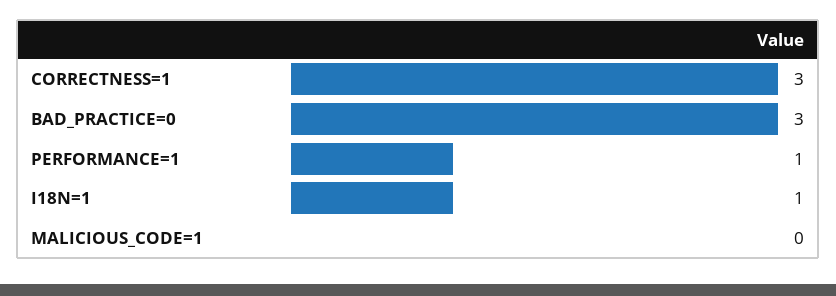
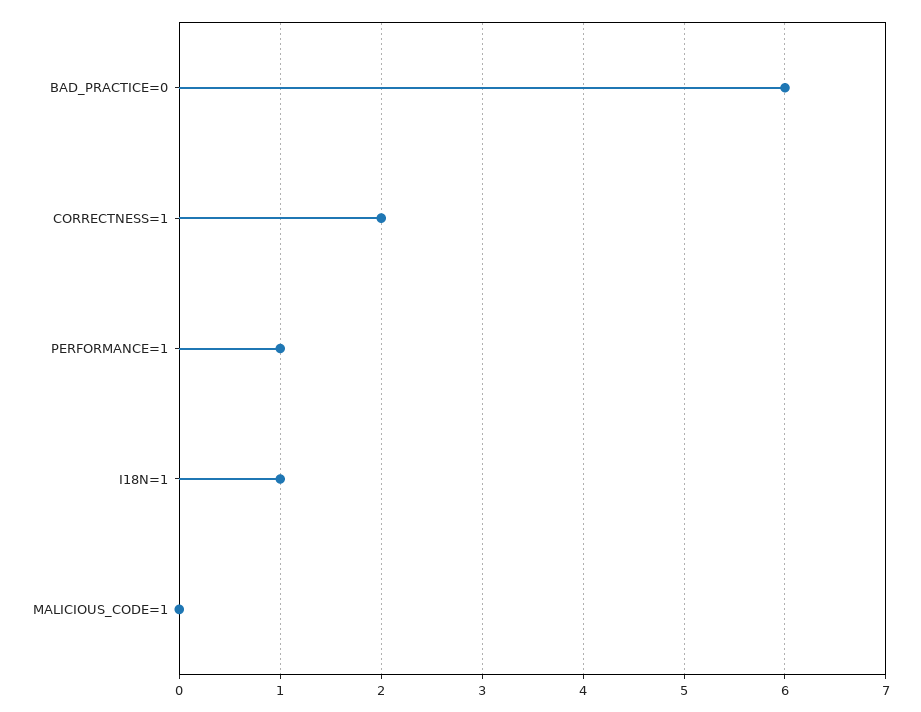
  {
-   "CORRECTNESS=1": 3,
+   "CORRECTNESS=1": 2,
-   "BAD_PRACTICE=0": 3,
+   "BAD_PRACTICE=0": 6,
    "PERFORMANCE=1": 1,
    "I18N=1": 1,
    "MALICIOUS_CODE=1": 0
  }

